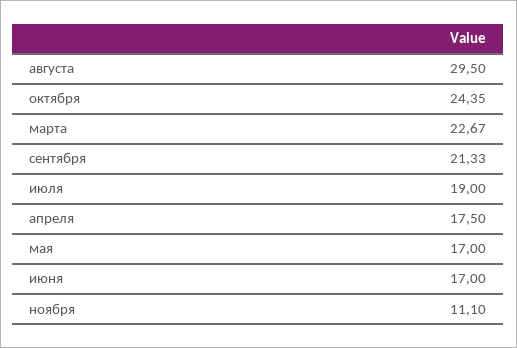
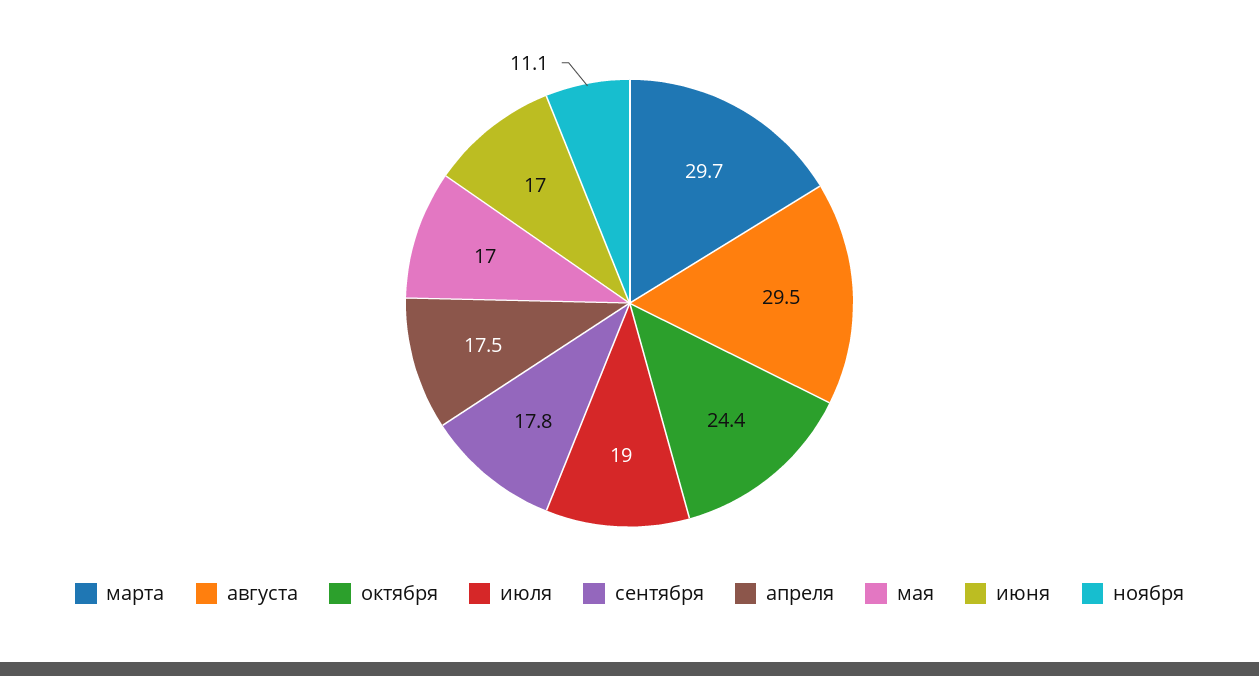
  {
    "августа": 29.5,
    "октября": 24.35,
-   "марта": 22.67,
+   "марта": 29.7,
-   "сентября": 21.33,
+   "сентября": 17.8,
    "июля": 19,
    "апреля": 17.5,
    "мая": 17,
    "июня": 17,
    "ноября": 11.1
  }

